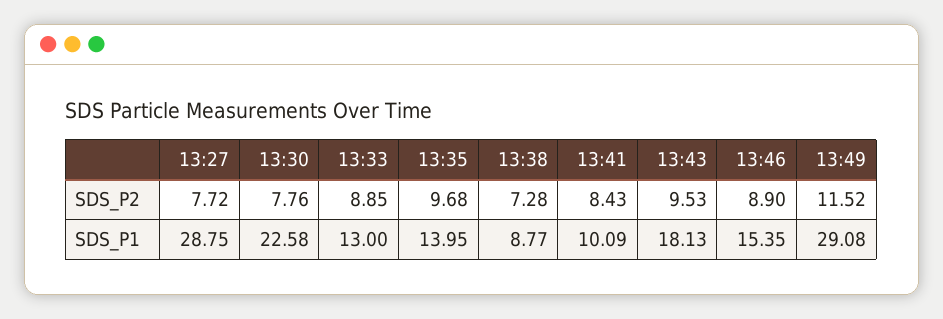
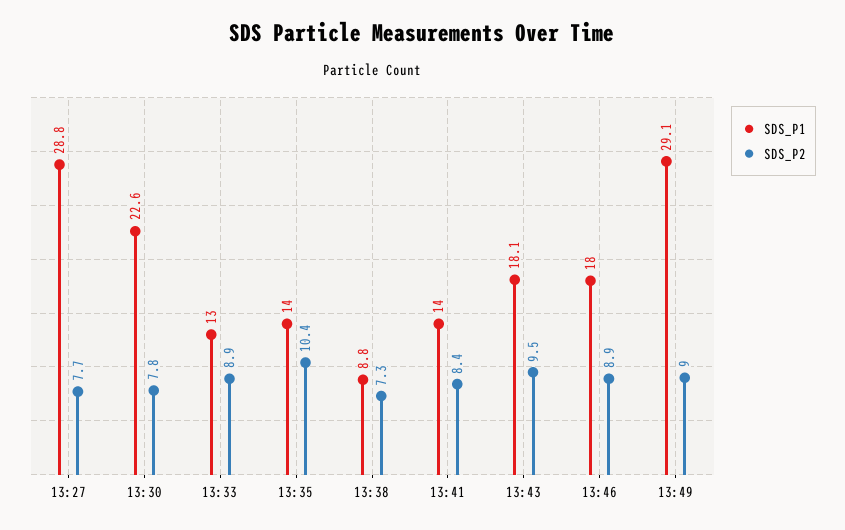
  {
    "SDS_P2": {
      "13:27": 7.72,
      "13:30": 7.76,
      "13:33": 8.85,
-     "13:35": 9.68,
+     "13:35": 10.4,
      "13:38": 7.28,
      "13:41": 8.43,
      "13:43": 9.53,
      "13:46": 8.9,
-     "13:49": 11.52
+     "13:49": 9
    },
    "SDS_P1": {
      "13:27": 28.75,
      "13:30": 22.58,
      "13:33": 13,
      "13:35": 13.95,
      "13:38": 8.77,
-     "13:41": 10.09,
+     "13:41": 14,
      "13:43": 18.13,
-     "13:46": 15.35,
+     "13:46": 18,
      "13:49": 29.08
    }
  }

